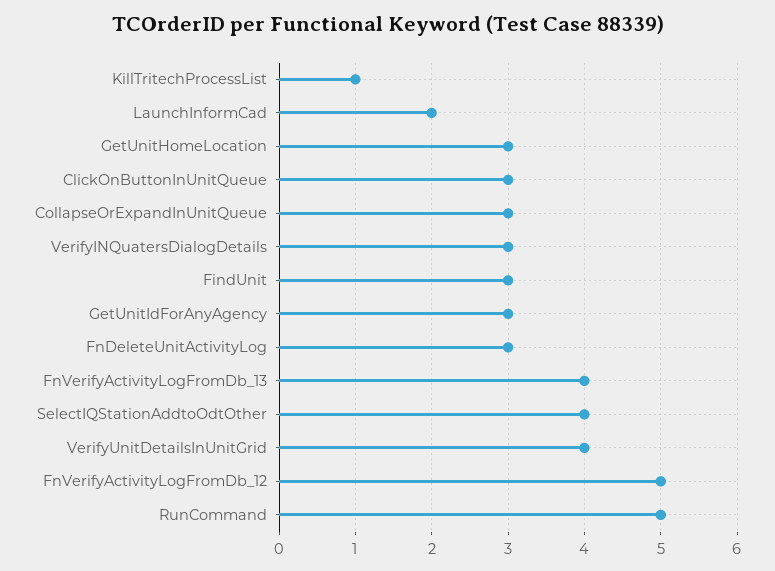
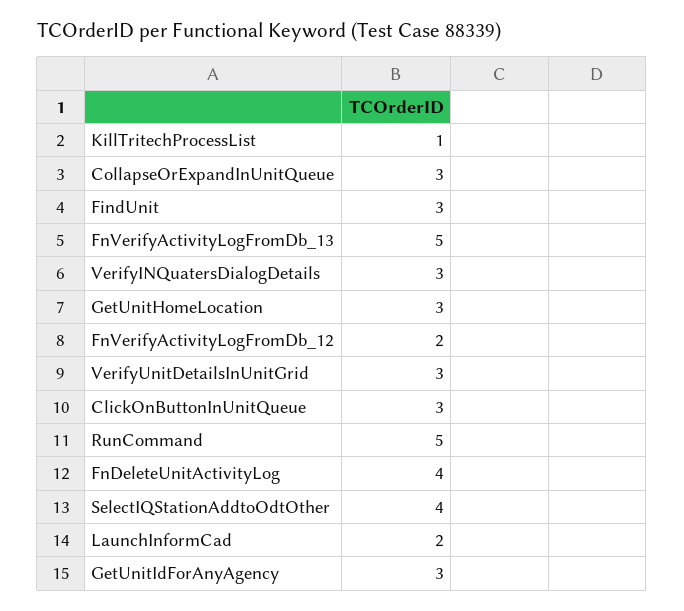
  {
    "KillTritechProcessList": 1,
    "LaunchInformCad": 2,
    "GetUnitHomeLocation": 3,
    "ClickOnButtonInUnitQueue": 3,
    "CollapseOrExpandInUnitQueue": 3,
    "VerifyINQuatersDialogDetails": 3,
    "FindUnit": 3,
    "GetUnitIdForAnyAgency": 3,
-   "FnDeleteUnitActivityLog": 3,
+   "FnDeleteUnitActivityLog": 4,
-   "FnVerifyActivityLogFromDb_13": 4,
+   "FnVerifyActivityLogFromDb_13": 5,
    "SelectIQStationAddtoOdtOther": 4,
-   "VerifyUnitDetailsInUnitGrid": 4,
+   "VerifyUnitDetailsInUnitGrid": 3,
-   "FnVerifyActivityLogFromDb_12": 5,
+   "FnVerifyActivityLogFromDb_12": 2,
    "RunCommand": 5
  }

